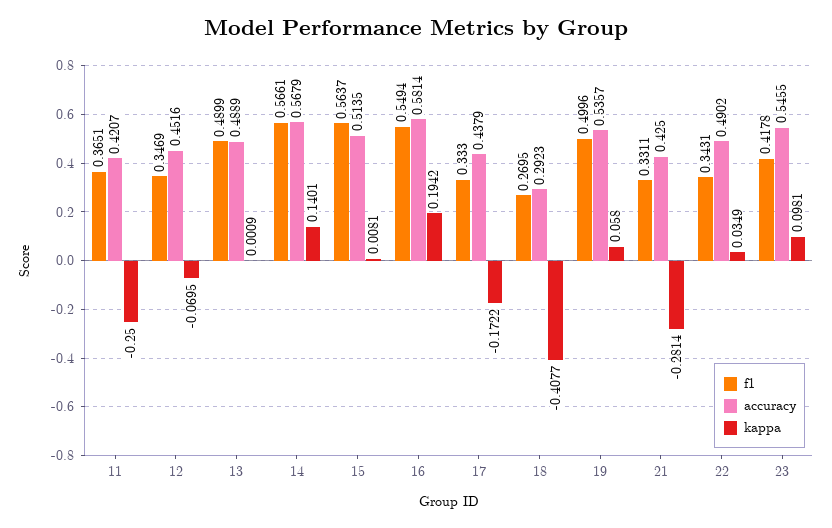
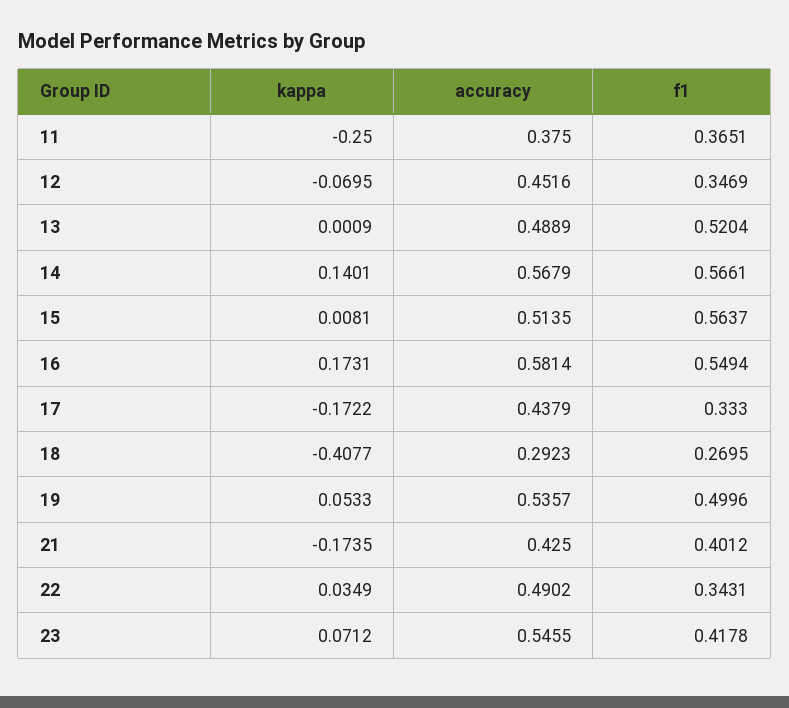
  {
    "f1": {
      "11": 0.3651,
      "12": 0.3469,
-     "13": 0.4899,
+     "13": 0.5204,
      "14": 0.5661,
      "15": 0.5637,
      "16": 0.5494,
      "17": 0.333,
      "18": 0.2695,
      "19": 0.4996,
-     "21": 0.3311,
+     "21": 0.4012,
      "22": 0.3431,
      "23": 0.4178
    },
    "accuracy": {
-     "11": 0.4207,
+     "11": 0.375,
      "12": 0.4516,
      "13": 0.4889,
      "14": 0.5679,
      "15": 0.5135,
      "16": 0.5814,
      "17": 0.4379,
      "18": 0.2923,
      "19": 0.5357,
      "21": 0.425,
      "22": 0.4902,
      "23": 0.5455
    },
    "kappa": {
      "11": -0.25,
      "12": -0.0695,
      "13": 0.0009,
      "14": 0.1401,
      "15": 0.0081,
-     "16": 0.1942,
+     "16": 0.1731,
      "17": -0.1722,
      "18": -0.4077,
-     "19": 0.058,
+     "19": 0.0533,
-     "21": -0.2814,
+     "21": -0.1735,
      "22": 0.0349,
-     "23": 0.0981
+     "23": 0.0712
    }
  }

